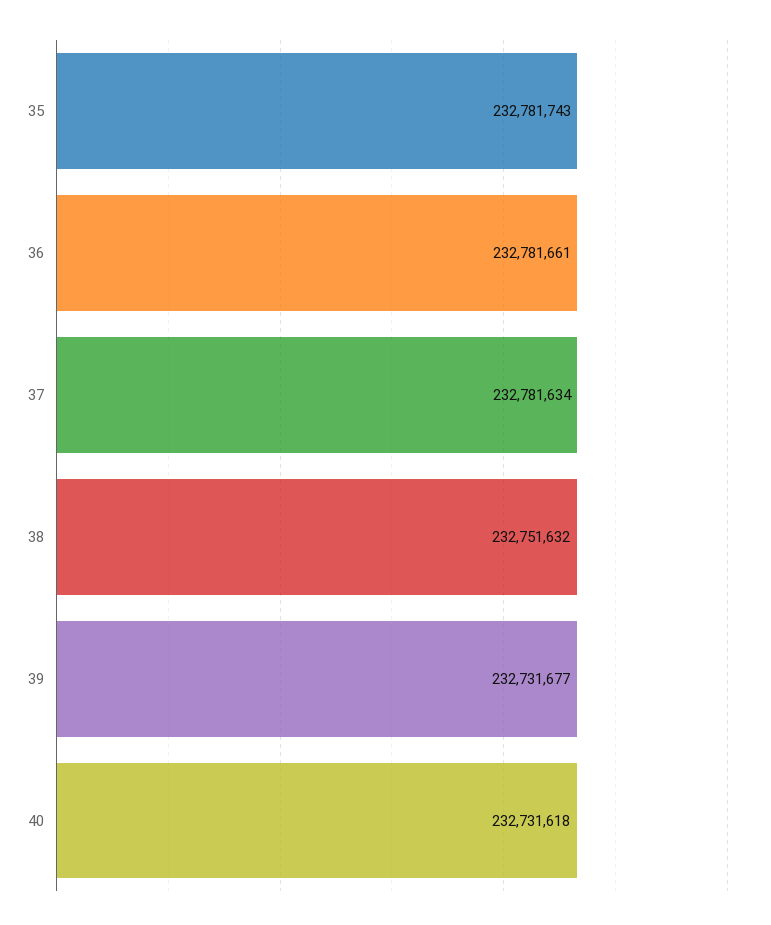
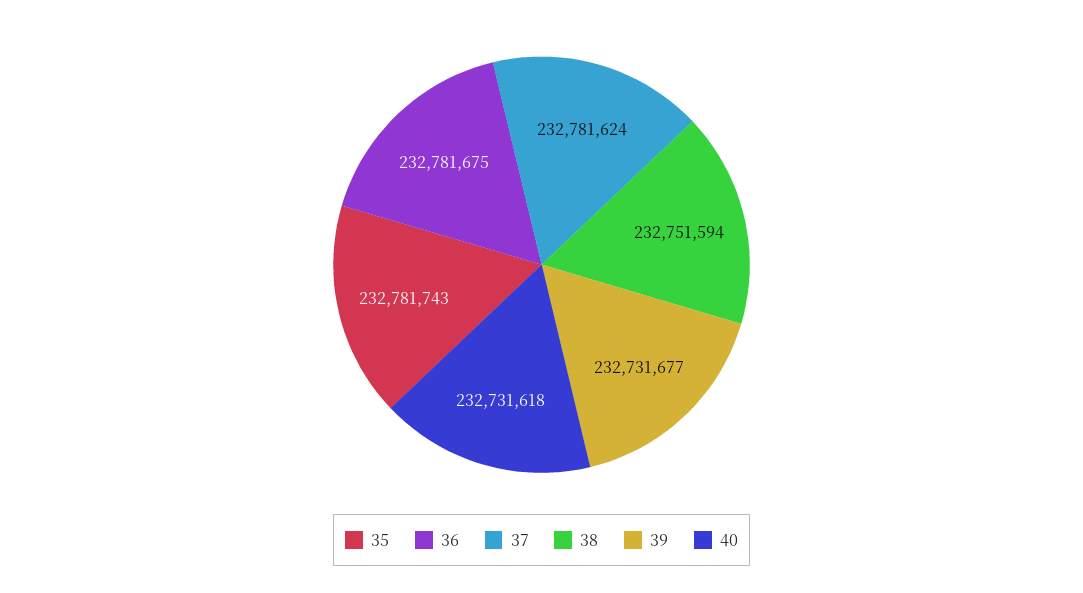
  {
    "35": 232781743,
-   "36": 232781661,
+   "36": 232781675,
-   "37": 232781634,
+   "37": 232781624,
-   "38": 232751632,
+   "38": 232751594,
    "39": 232731677,
    "40": 232731618
  }

